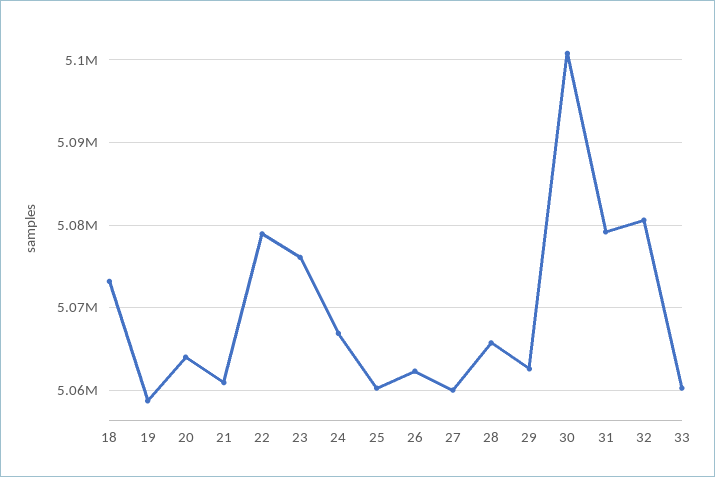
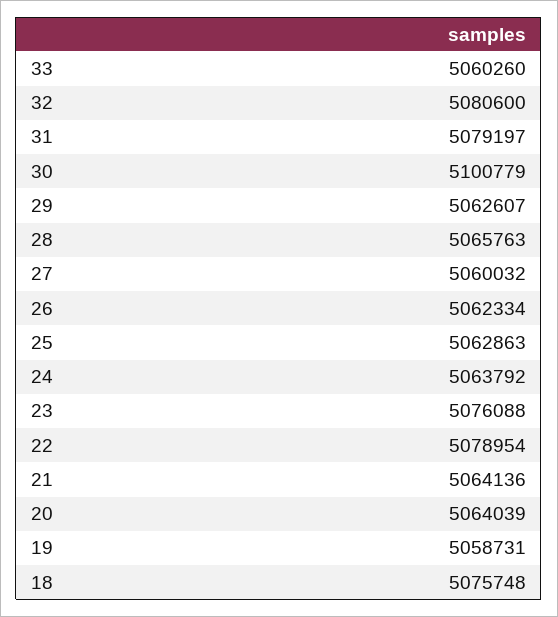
  {
-   "18": 5073000,
+   "18": 5075748,
    "19": 5058731,
    "20": 5064039,
-   "21": 5061000,
+   "21": 5064136,
    "22": 5078954,
    "23": 5076088,
-   "24": 5067000,
+   "24": 5063792,
-   "25": 5060000,
+   "25": 5062863,
    "26": 5062334,
    "27": 5060032,
    "28": 5065763,
    "29": 5062607,
    "30": 5100779,
    "31": 5079197,
    "32": 5080600,
    "33": 5060260
  }

